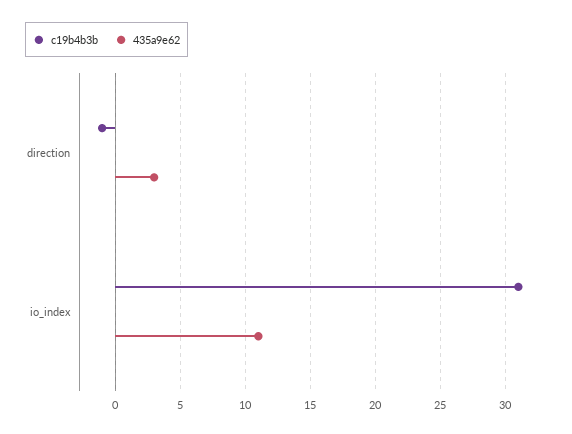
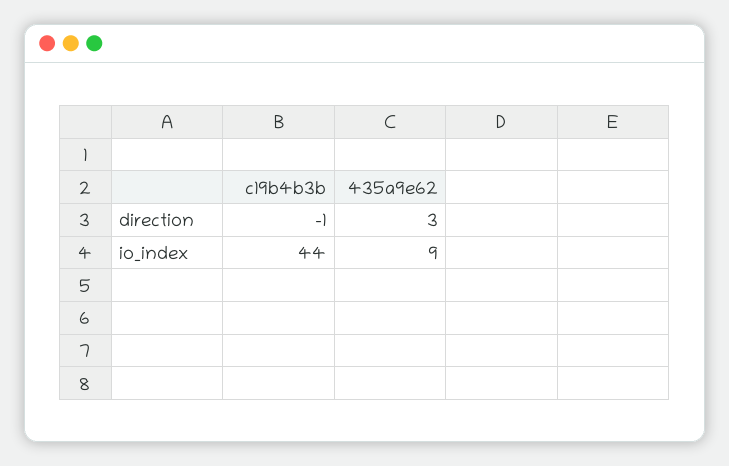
  {
    "c19b4b3b": {
      "direction": -1,
-     "io_index": 31
+     "io_index": 44
    },
    "435a9e62": {
      "direction": 3,
-     "io_index": 11
+     "io_index": 9
    }
  }

